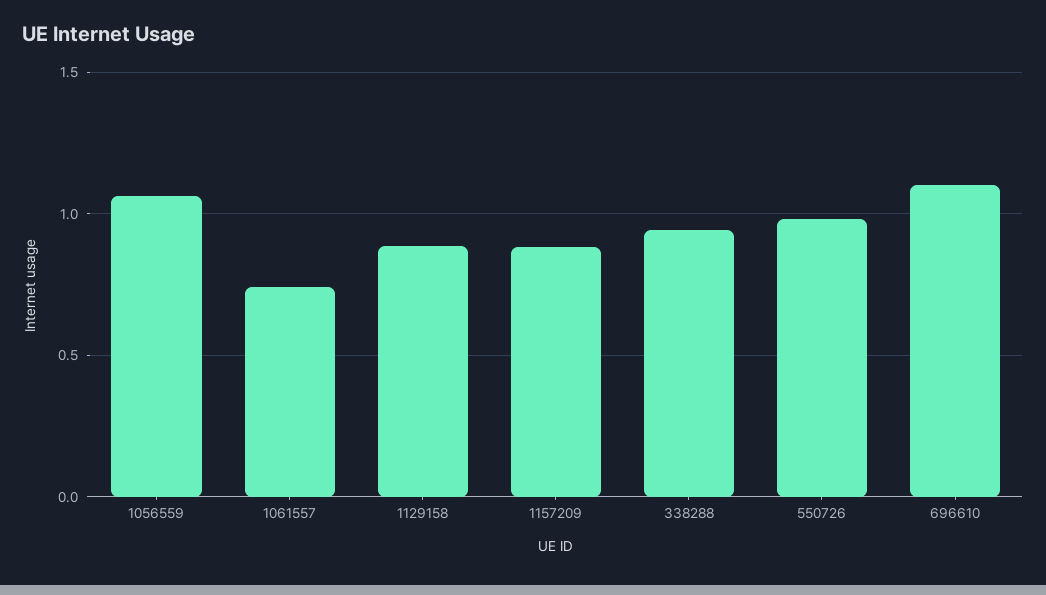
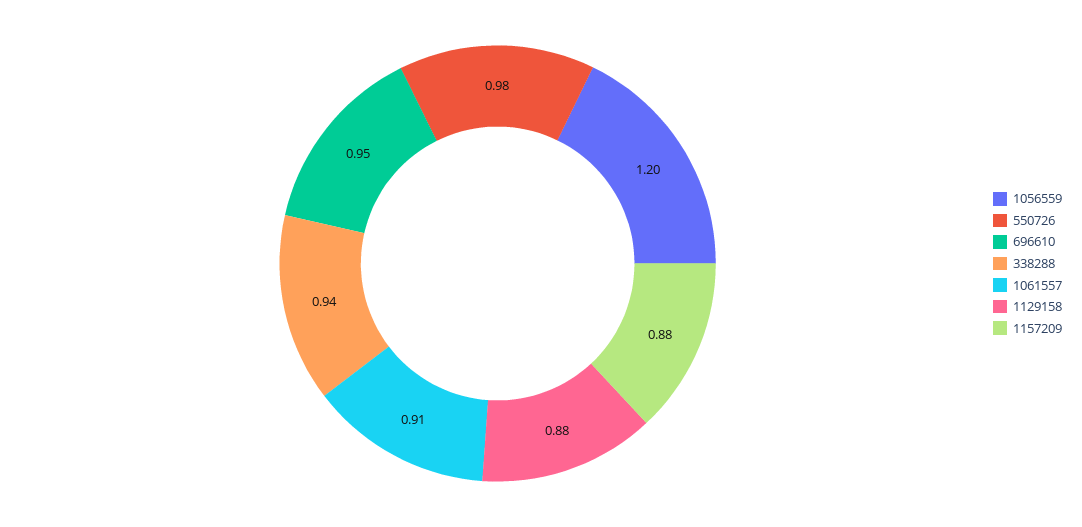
  {
-   "1056559": 1.05,
+   "1056559": 1.2,
-   "1061557": 0.75,
+   "1061557": 0.91,
    "1129158": 0.88,
    "1157209": 0.88,
    "338288": 0.94,
    "550726": 0.98,
-   "696610": 1.1
+   "696610": 0.95
  }

